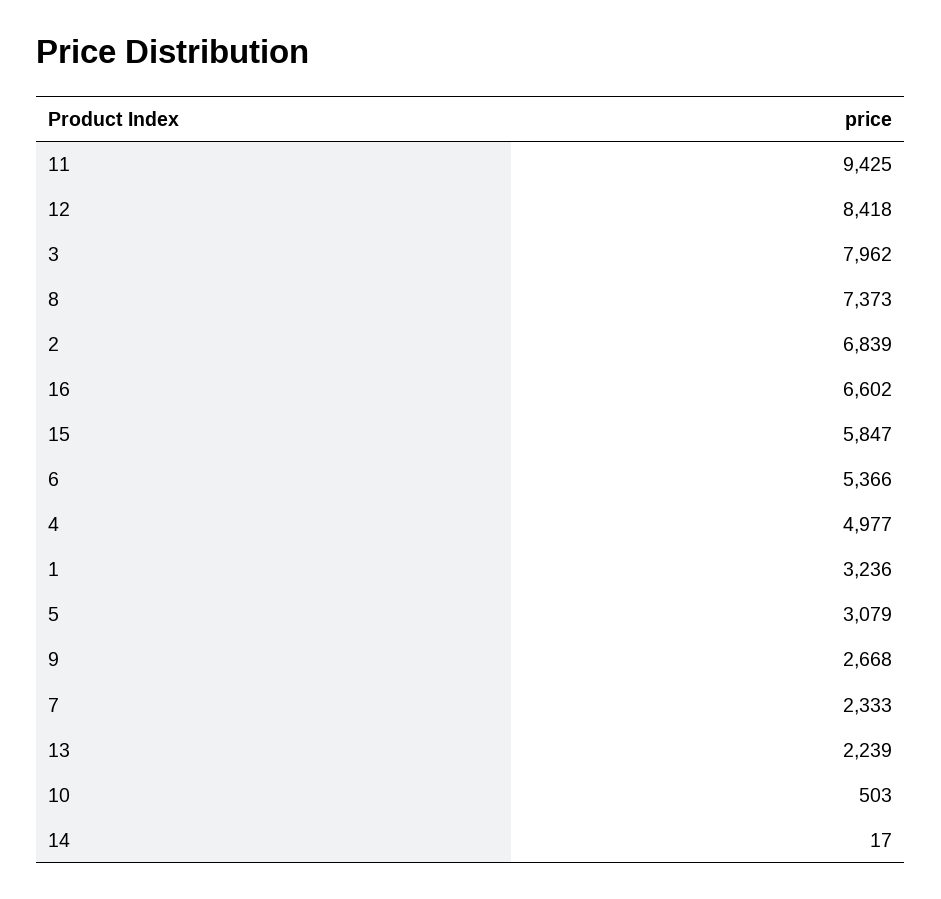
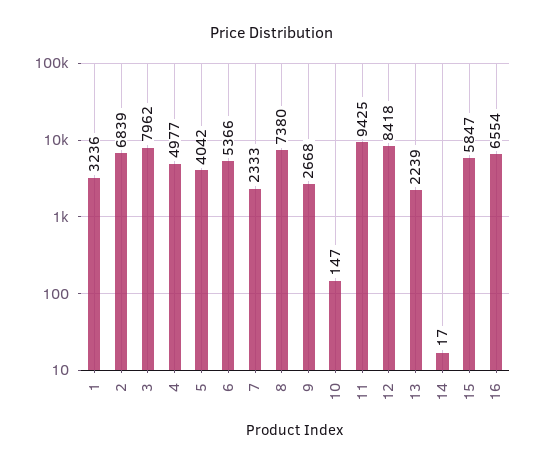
  {
    "11": 9425,
    "12": 8418,
    "3": 7962,
-   "8": 7373,
+   "8": 7380,
    "2": 6839,
-   "16": 6602,
+   "16": 6554,
    "15": 5847,
    "6": 5366,
    "4": 4977,
    "1": 3236,
-   "5": 3079,
+   "5": 4042,
    "9": 2668,
    "7": 2333,
    "13": 2239,
-   "10": 503,
+   "10": 147,
    "14": 17
  }

